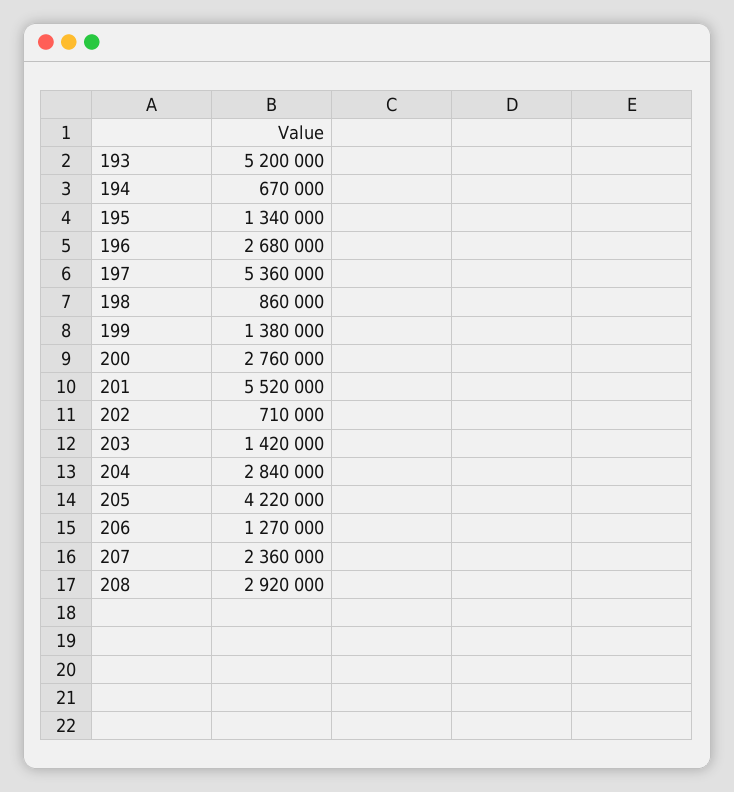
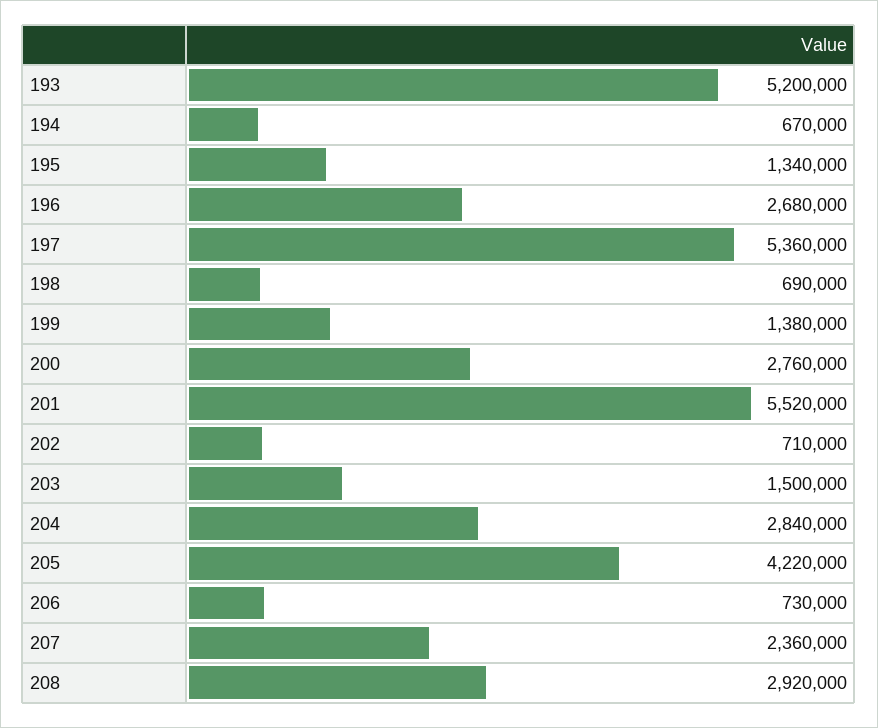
  {
    "193": 5200000,
    "194": 670000,
    "195": 1340000,
    "196": 2680000,
    "197": 5360000,
-   "198": 860000,
+   "198": 690000,
    "199": 1380000,
    "200": 2760000,
    "201": 5520000,
    "202": 710000,
-   "203": 1420000,
+   "203": 1500000,
    "204": 2840000,
    "205": 4220000,
-   "206": 1270000,
+   "206": 730000,
    "207": 2360000,
    "208": 2920000
  }

